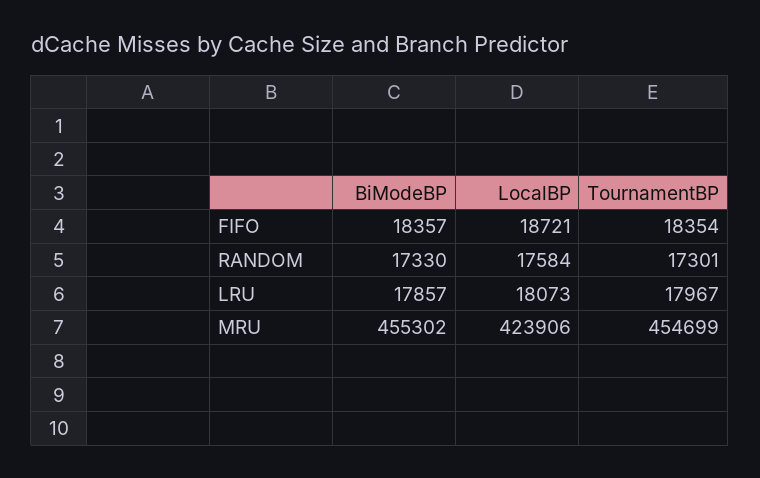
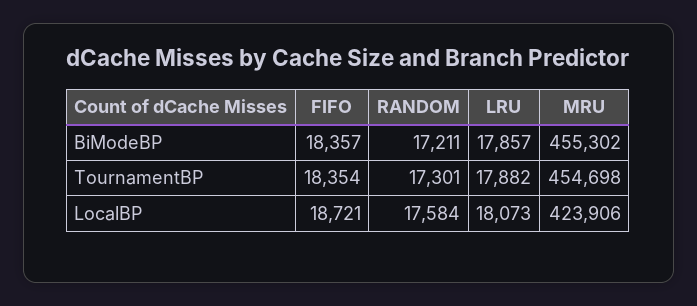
  {
    "BiModeBP": {
      "FIFO": 18357,
-     "RANDOM": 17330,
+     "RANDOM": 17211,
      "LRU": 17857,
      "MRU": 455302
    },
    "LocalBP": {
      "FIFO": 18721,
      "RANDOM": 17584,
      "LRU": 18073,
      "MRU": 423906
    },
    "TournamentBP": {
      "FIFO": 18354,
      "RANDOM": 17301,
-     "LRU": 17967,
+     "LRU": 17882,
-     "MRU": 454699
+     "MRU": 454698
    }
  }

